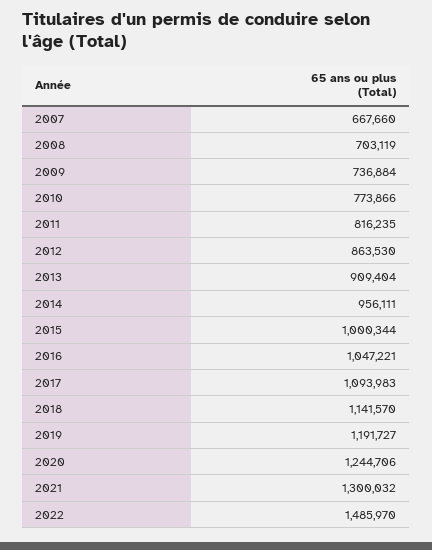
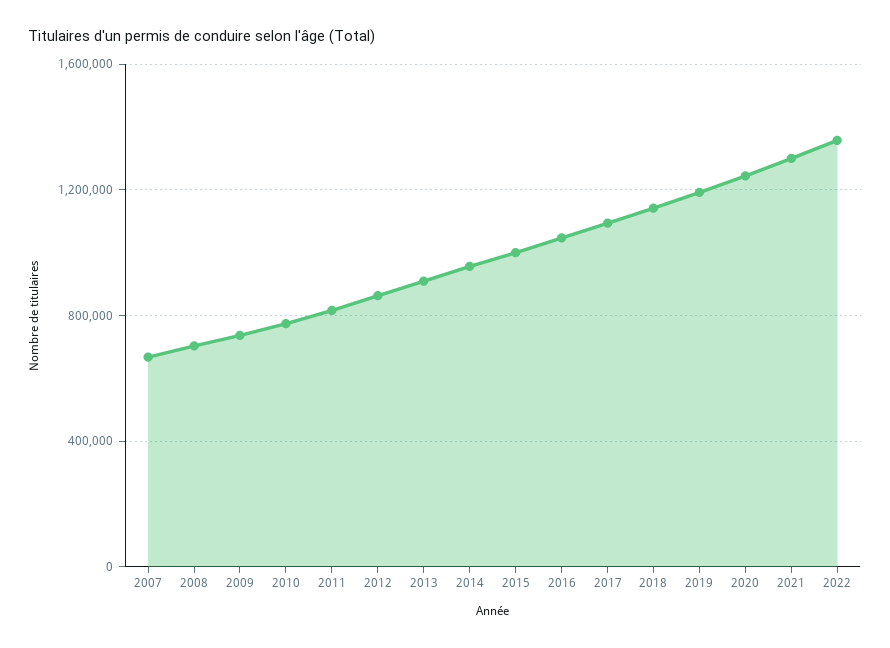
  {
    "2007": 667660,
    "2008": 703119,
    "2009": 736884,
    "2010": 773866,
    "2011": 816235,
    "2012": 863530,
    "2013": 909404,
    "2014": 956111,
    "2015": 1000344,
    "2016": 1047221,
    "2017": 1093983,
    "2018": 1141570,
    "2019": 1191727,
    "2020": 1244706,
    "2021": 1300032,
-   "2022": 1485970
+   "2022": 1350000
  }

